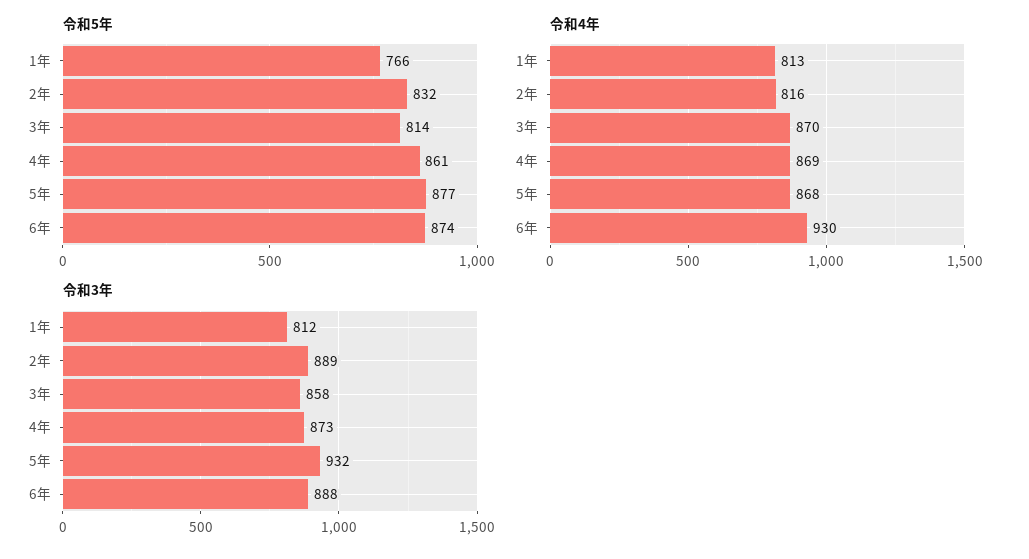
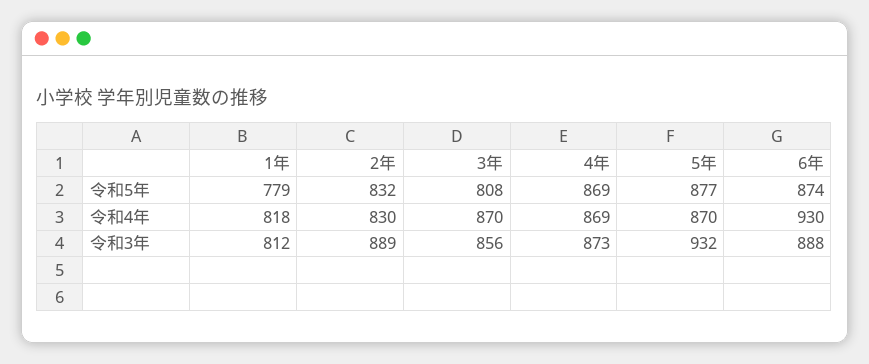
  {
    "令和5年": {
-     "1年": 766,
+     "1年": 779,
      "2年": 832,
-     "3年": 814,
+     "3年": 808,
-     "4年": 861,
+     "4年": 869,
      "5年": 877,
      "6年": 874
    },
    "令和4年": {
-     "1年": 813,
+     "1年": 818,
-     "2年": 816,
+     "2年": 830,
      "3年": 870,
      "4年": 869,
-     "5年": 868,
+     "5年": 870,
      "6年": 930
    },
    "令和3年": {
      "1年": 812,
      "2年": 889,
-     "3年": 858,
+     "3年": 856,
      "4年": 873,
      "5年": 932,
      "6年": 888
    }
  }

